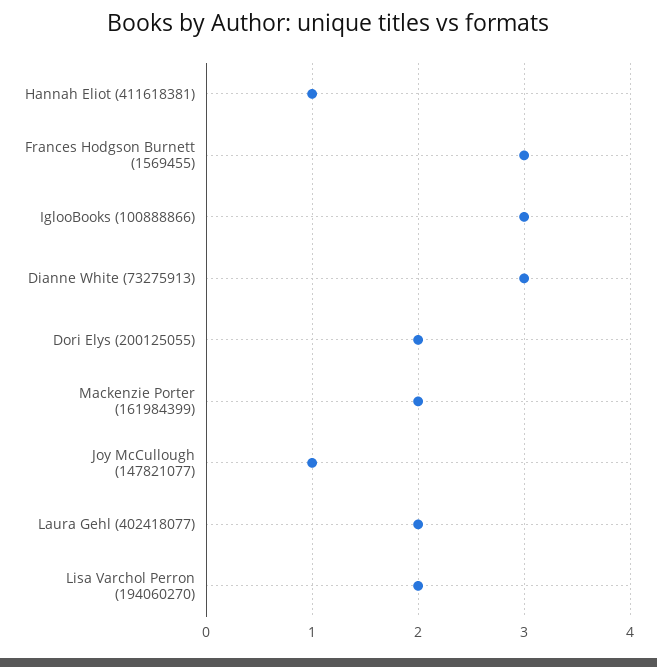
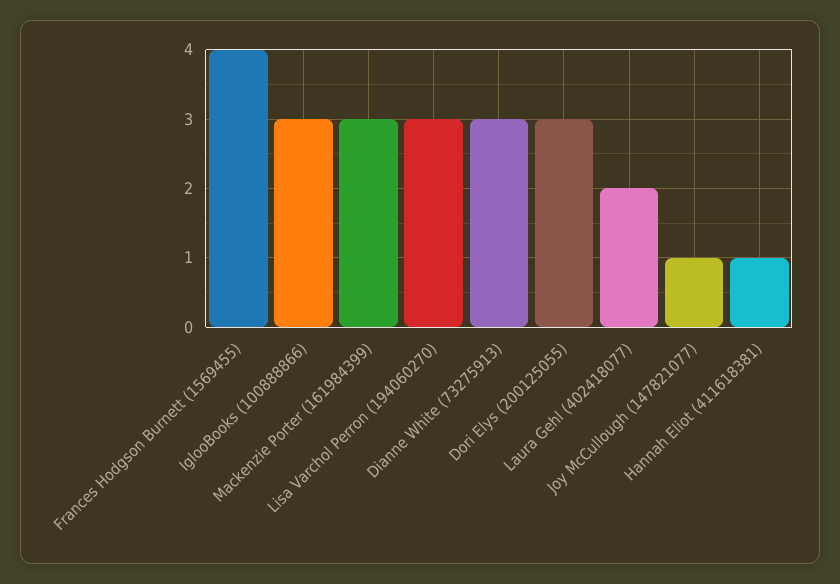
  {
    "Hannah Eliot (411618381)": 1,
-   "Frances Hodgson Burnett (1569455)": 3,
+   "Frances Hodgson Burnett (1569455)": 4,
    "IglooBooks (100888866)": 3,
    "Dianne White (73275913)": 3,
-   "Dori Elys (200125055)": 2,
+   "Dori Elys (200125055)": 3,
-   "Mackenzie Porter (161984399)": 2,
+   "Mackenzie Porter (161984399)": 3,
    "Joy McCullough (147821077)": 1,
    "Laura Gehl (402418077)": 2,
-   "Lisa Varchol Perron (194060270)": 2
+   "Lisa Varchol Perron (194060270)": 3
  }

